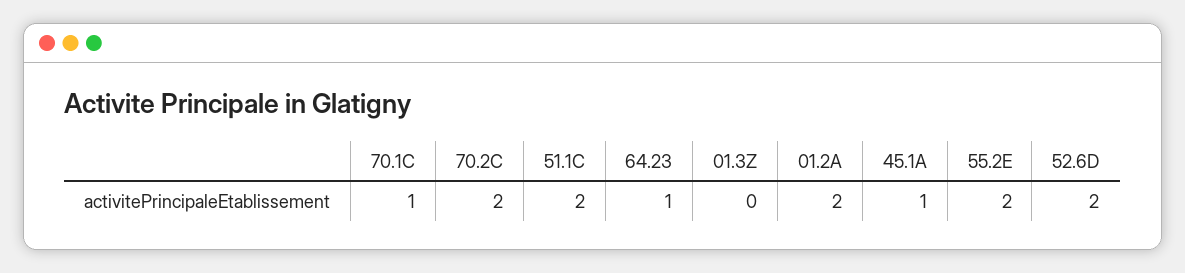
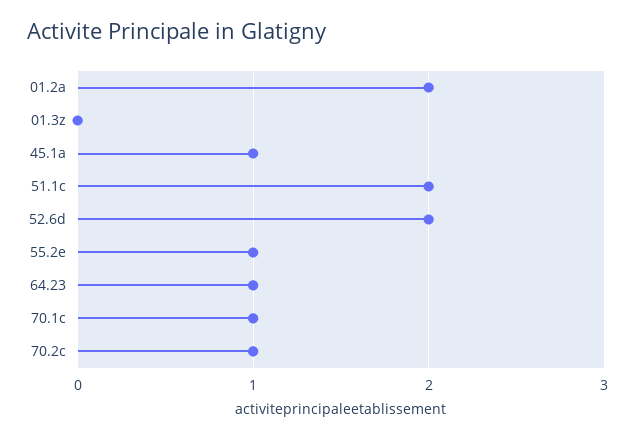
  {
    "70.1C": 1,
-   "70.2C": 2,
+   "70.2C": 1,
    "51.1C": 2,
    "64.23": 1,
    "01.3Z": 0,
    "01.2A": 2,
    "45.1A": 1,
-   "55.2E": 2,
+   "55.2E": 1,
    "52.6D": 2
  }

